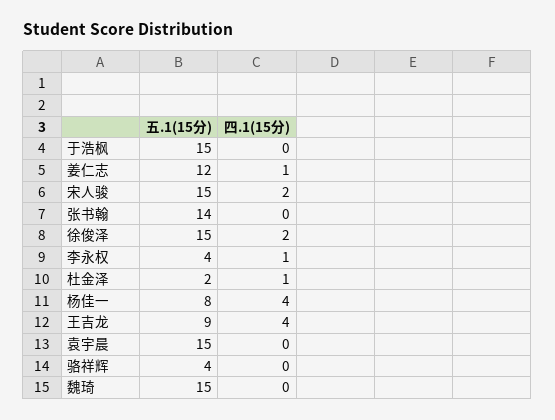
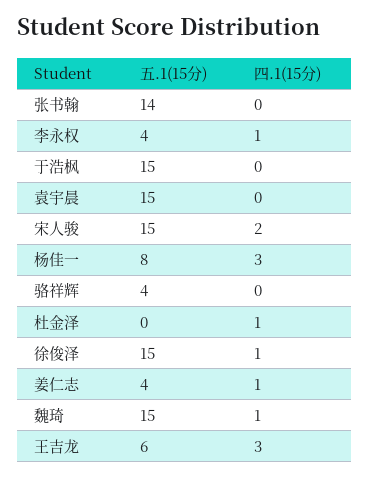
  {
    "五.1(15分)": {
      "于浩枫": 15,
-     "姜仁志": 12,
+     "姜仁志": 4,
      "宋人骏": 15,
      "张书翰": 14,
      "徐俊泽": 15,
      "李永权": 4,
-     "杜金泽": 2,
+     "杜金泽": 0,
      "杨佳一": 8,
-     "王吉龙": 9,
+     "王吉龙": 6,
      "袁宇晨": 15,
      "骆祥辉": 4,
      "魏琦": 15
    },
    "四.1(15分)": {
      "于浩枫": 0,
      "姜仁志": 1,
      "宋人骏": 2,
      "张书翰": 0,
-     "徐俊泽": 2,
+     "徐俊泽": 1,
      "李永权": 1,
      "杜金泽": 1,
-     "杨佳一": 4,
+     "杨佳一": 3,
-     "王吉龙": 4,
+     "王吉龙": 3,
      "袁宇晨": 0,
      "骆祥辉": 0,
-     "魏琦": 0
+     "魏琦": 1
    }
  }

